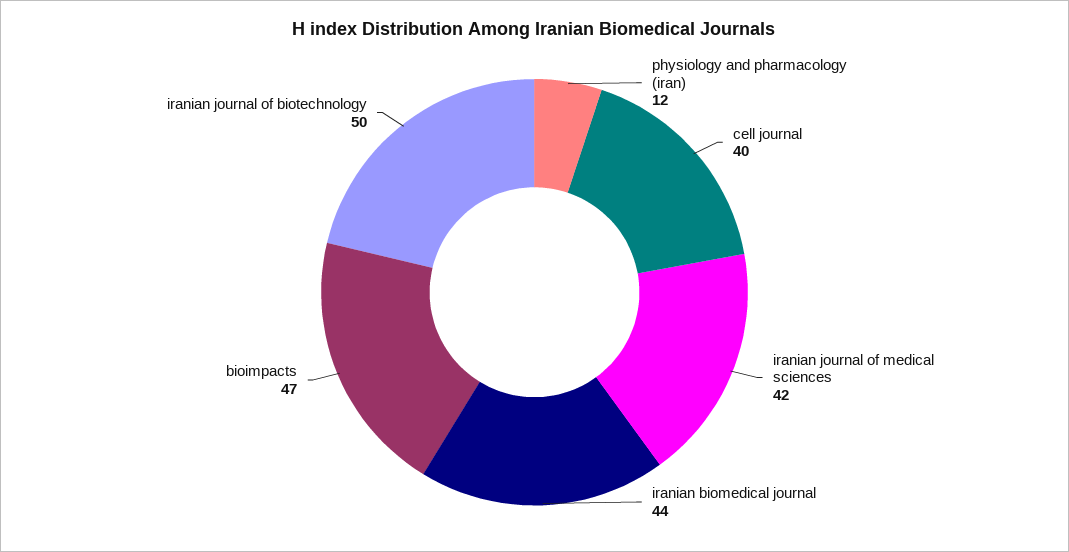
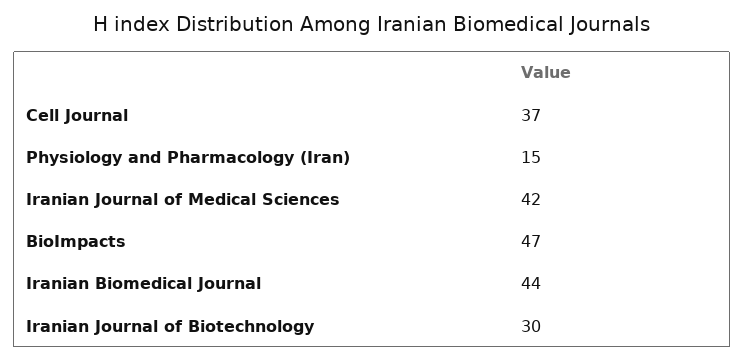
  {
-   "physiology and pharmacology (iran)": 12,
+   "physiology and pharmacology (iran)": 15,
-   "cell journal": 40,
+   "cell journal": 37,
    "iranian journal of medical sciences": 42,
    "iranian biomedical journal": 44,
    "bioimpacts": 47,
-   "iranian journal of biotechnology": 50
+   "iranian journal of biotechnology": 30
  }

